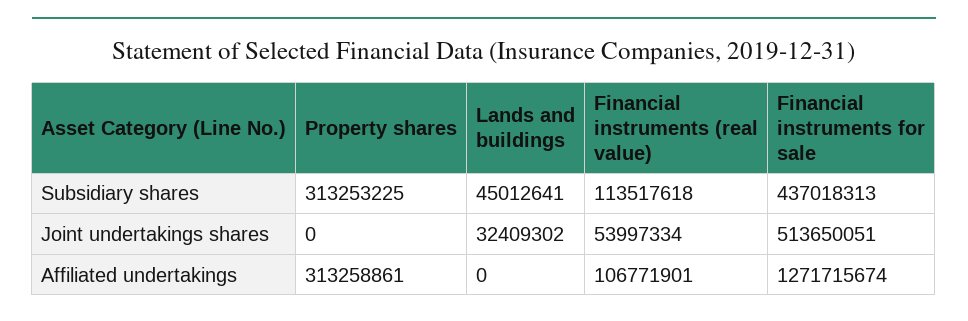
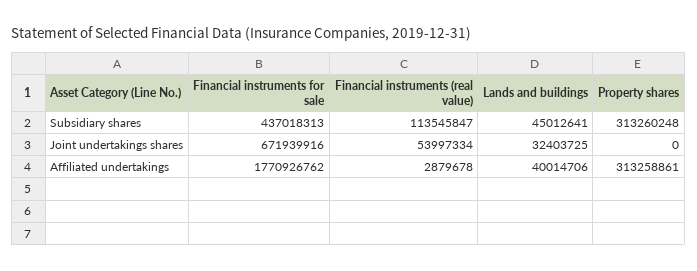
  {
    "Property shares": {
-     "Subsidiary shares": 313253225,
+     "Subsidiary shares": 313260248,
      "Joint undertakings shares": 0,
      "Affiliated undertakings": 313258861
    },
    "Lands and buildings": {
      "Subsidiary shares": 45012641,
-     "Joint undertakings shares": 32409302,
+     "Joint undertakings shares": 32403725,
-     "Affiliated undertakings": 0
+     "Affiliated undertakings": 40014706
    },
    "Financial instruments (real value)": {
-     "Subsidiary shares": 113517618,
+     "Subsidiary shares": 113545847,
      "Joint undertakings shares": 53997334,
-     "Affiliated undertakings": 106771901
+     "Affiliated undertakings": 2879678
    },
    "Financial instruments for sale": {
      "Subsidiary shares": 437018313,
-     "Joint undertakings shares": 513650051,
+     "Joint undertakings shares": 671939916,
-     "Affiliated undertakings": 1271715674
+     "Affiliated undertakings": 1770926762
    }
  }

